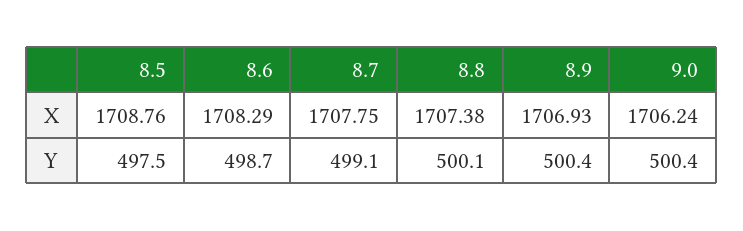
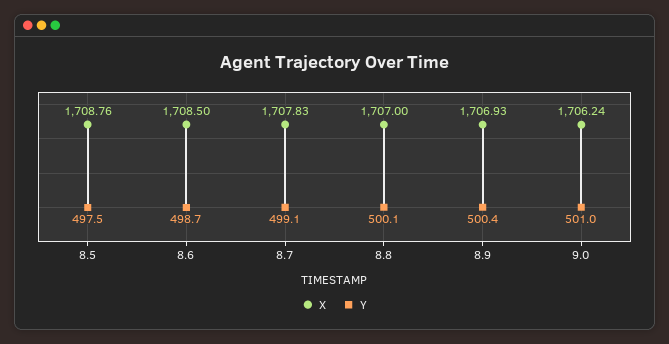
  {
    "X": {
      "8.5": 1708.76,
-     "8.6": 1708.29,
+     "8.6": 1708.5,
-     "8.7": 1707.75,
+     "8.7": 1707.83,
-     "8.8": 1707.38,
+     "8.8": 1707,
      "8.9": 1706.93,
      "9.0": 1706.24
    },
    "Y": {
      "8.5": 497.5,
      "8.6": 498.7,
      "8.7": 499.1,
      "8.8": 500.1,
      "8.9": 500.4,
-     "9.0": 500.4
+     "9.0": 501
    }
  }

